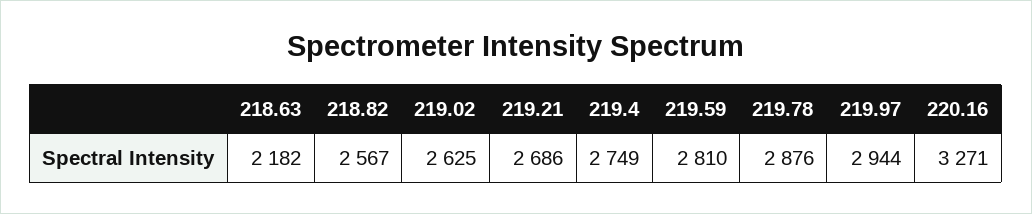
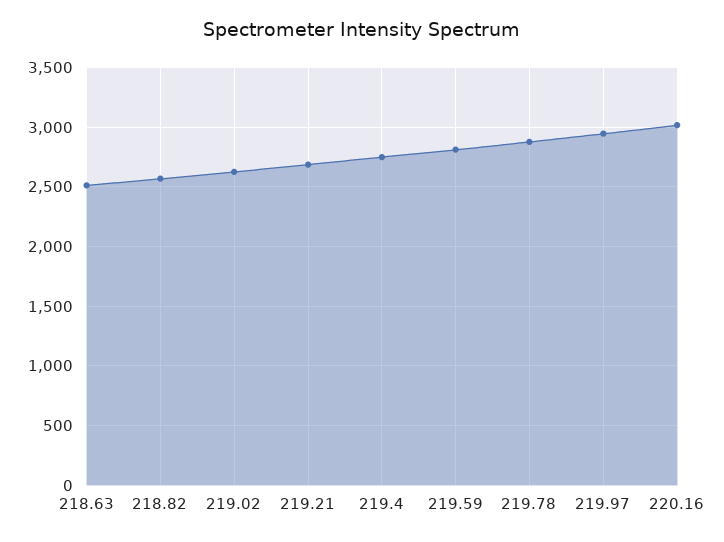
  {
-   "218.63": 2182,
+   "218.63": 2500,
    "218.82": 2567,
    "219.02": 2625,
    "219.21": 2686,
    "219.4": 2749,
    "219.59": 2810,
    "219.78": 2876,
    "219.97": 2944,
-   "220.16": 3271
+   "220.16": 3000
  }

